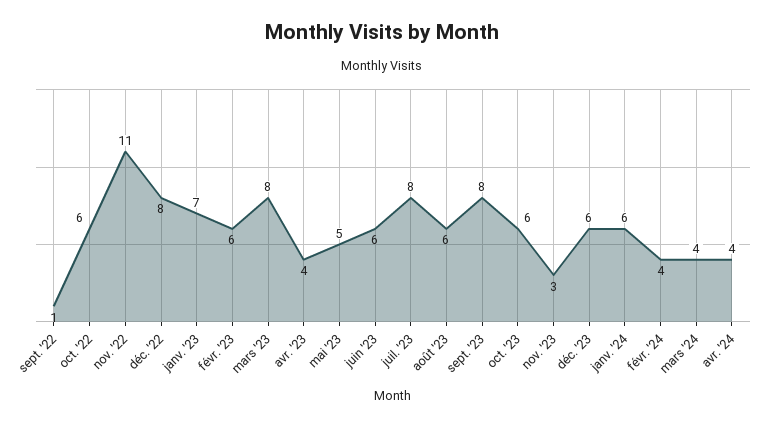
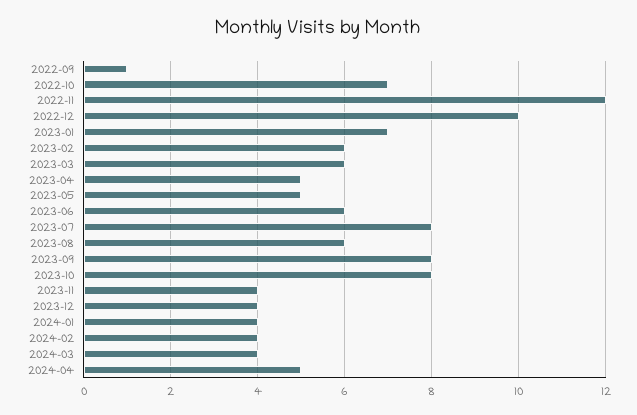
  {
    "sept. '22": 1,
-   "oct. '22": 6,
+   "oct. '22": 7,
-   "nov. '22": 11,
+   "nov. '22": 12,
-   "déc. '22": 8,
+   "déc. '22": 10,
    "janv. '23": 7,
    "févr. '23": 6,
-   "mars '23": 8,
+   "mars '23": 6,
-   "avr. '23": 4,
+   "avr. '23": 5,
    "mai '23": 5,
    "juin '23": 6,
    "juil. '23": 8,
    "août '23": 6,
    "sept. '23": 8,
-   "oct. '23": 6,
+   "oct. '23": 8,
-   "nov. '23": 3,
+   "nov. '23": 4,
-   "déc. '23": 6,
+   "déc. '23": 4,
-   "janv. '24": 6,
+   "janv. '24": 4,
    "févr. '24": 4,
    "mars '24": 4,
-   "avr. '24": 4
+   "avr. '24": 5
  }

